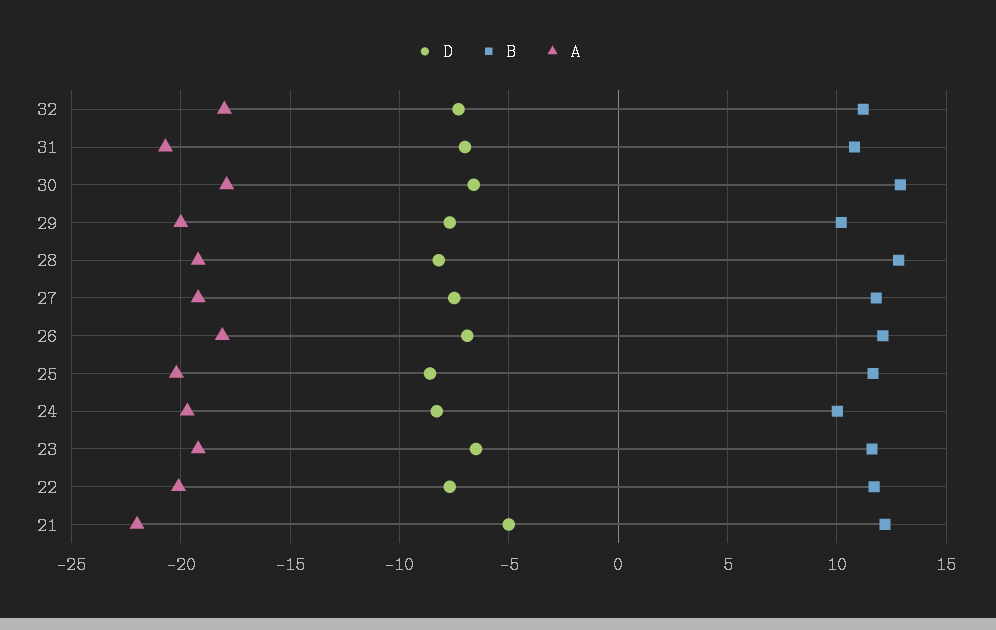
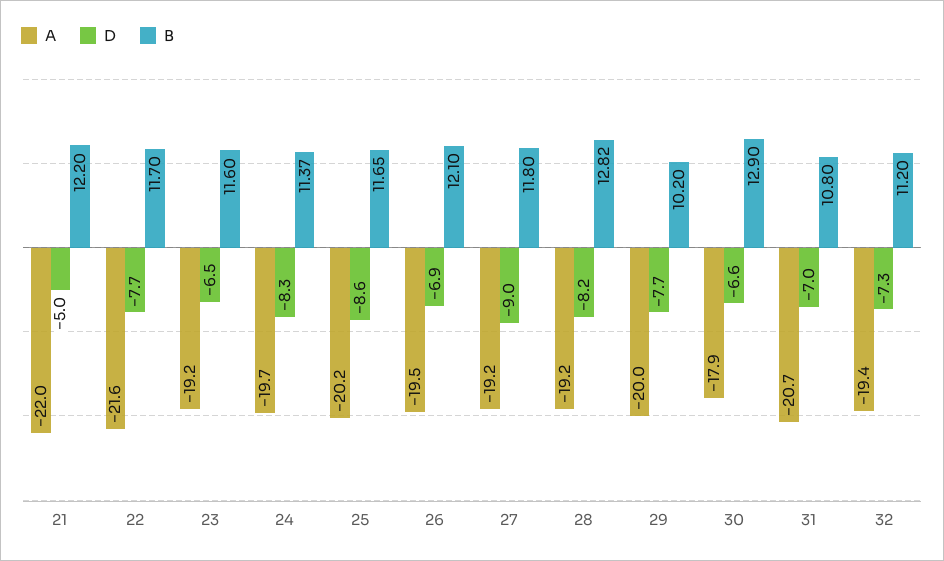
  {
    "D": {
      "32": -7.3,
      "31": -7,
      "30": -6.6,
      "29": -7.7,
      "28": -8.2,
-     "27": -7.5,
+     "27": -9,
      "26": -6.9,
      "25": -8.6,
      "24": -8.3,
      "23": -6.5,
      "22": -7.7,
      "21": -5
    },
    "B": {
      "32": 11.2,
      "31": 10.8,
      "30": 12.9,
      "29": 10.2,
      "28": 12.82,
      "27": 11.8,
      "26": 12.1,
      "25": 11.65,
-     "24": 10,
+     "24": 11.37,
      "23": 11.6,
      "22": 11.7,
      "21": 12.2
    },
    "A": {
-     "32": -18,
+     "32": -19.4,
      "31": -20.7,
      "30": -17.9,
      "29": -20,
      "28": -19.2,
      "27": -19.2,
-     "26": -18,
+     "26": -19.5,
      "25": -20.2,
      "24": -19.7,
      "23": -19.2,
-     "22": -20,
+     "22": -21.6,
      "21": -22
    }
  }

